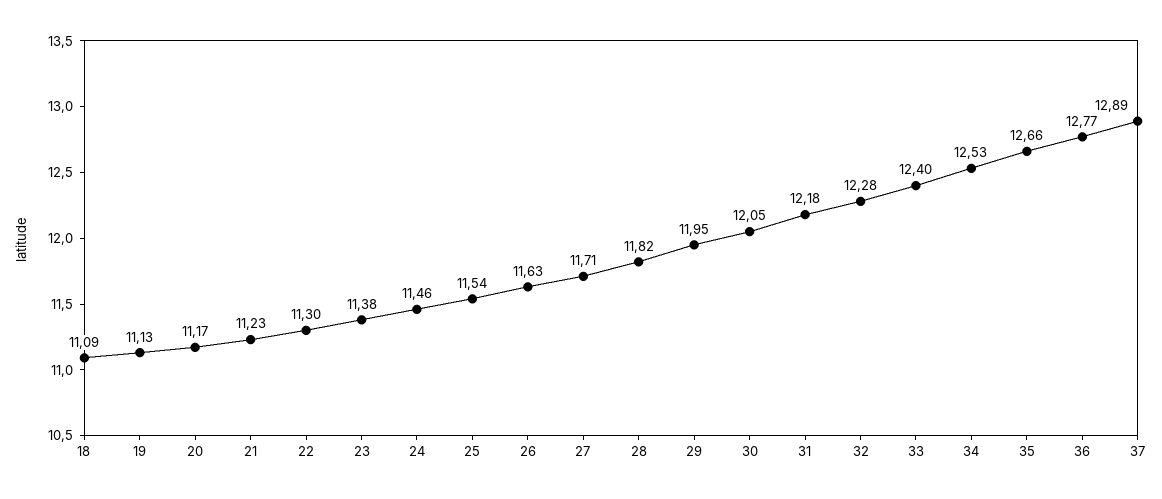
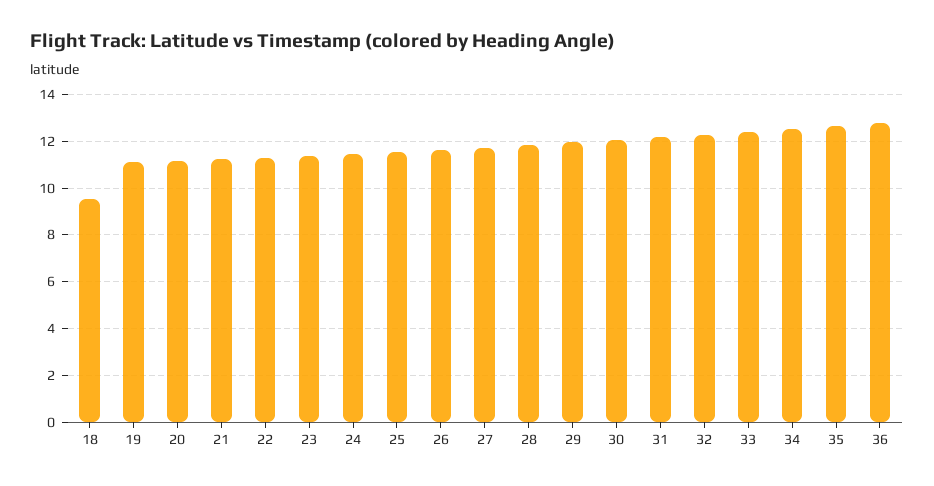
  {
-   "18": 11.09,
+   "18": 9.5,
    "19": 11.13,
    "20": 11.17,
    "21": 11.23,
    "22": 11.3,
    "23": 11.38,
    "24": 11.46,
    "25": 11.54,
    "26": 11.63,
    "27": 11.71,
    "28": 11.82,
    "29": 11.95,
    "30": 12.05,
    "31": 12.18,
    "32": 12.28,
    "33": 12.4,
    "34": 12.53,
    "35": 12.66,
-   "36": 12.77,
+   "36": 12.77
-   "37": 12.89
  }

